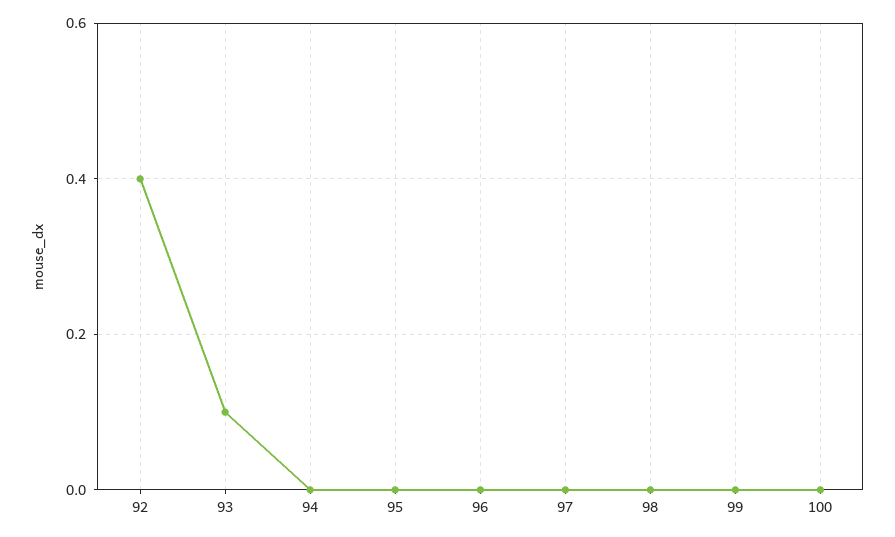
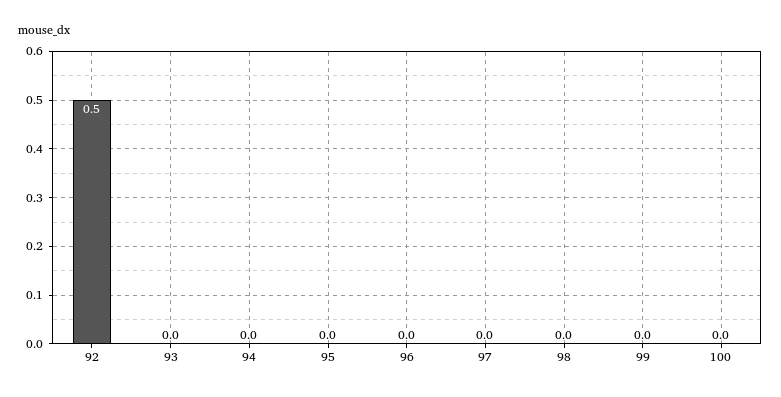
  {
-   "92": 0.4,
+   "92": 0.5,
-   "93": 0.1,
+   "93": 0,
    "94": 0,
    "95": 0,
    "96": 0,
    "97": 0,
    "98": 0,
    "99": 0,
    "100": 0
  }

